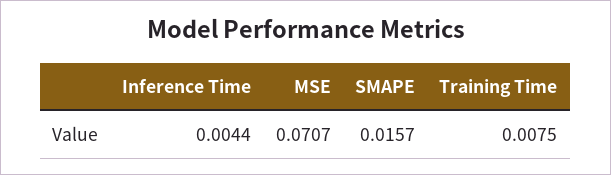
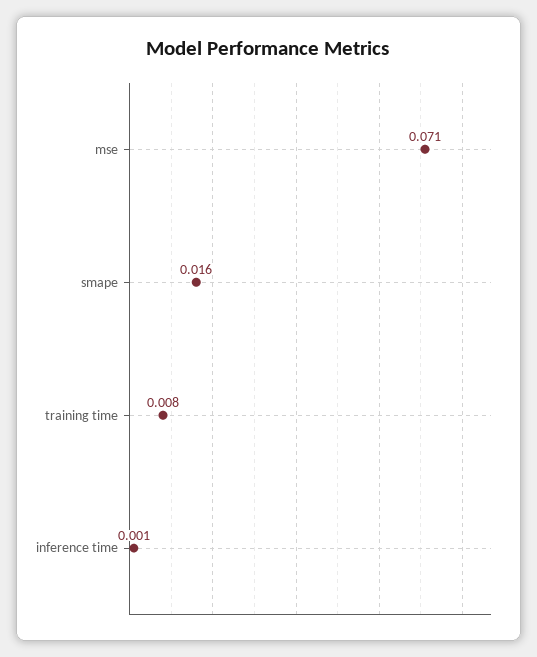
  {
-   "Inference Time": 0.0044,
+   "Inference Time": 0.001,
    "MSE": 0.0707,
    "SMAPE": 0.0157,
    "Training Time": 0.0075
  }

